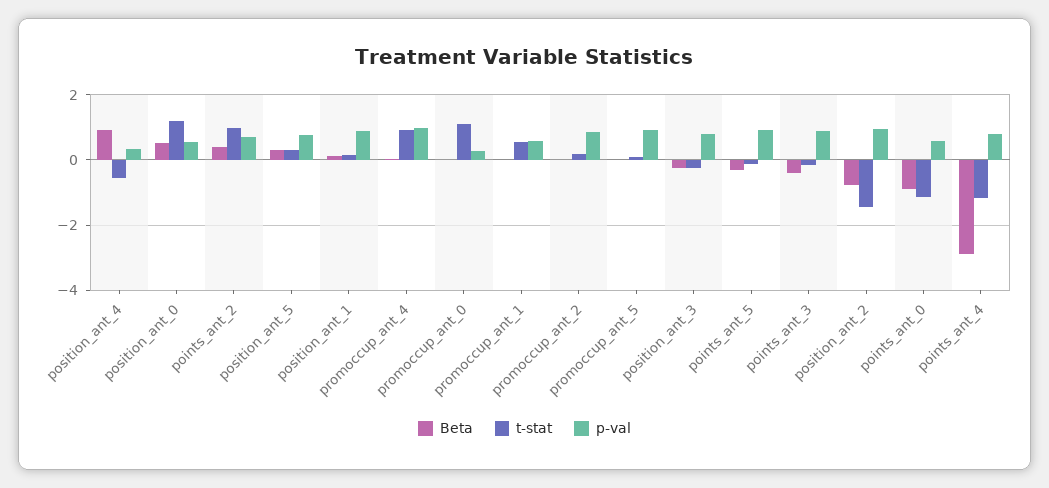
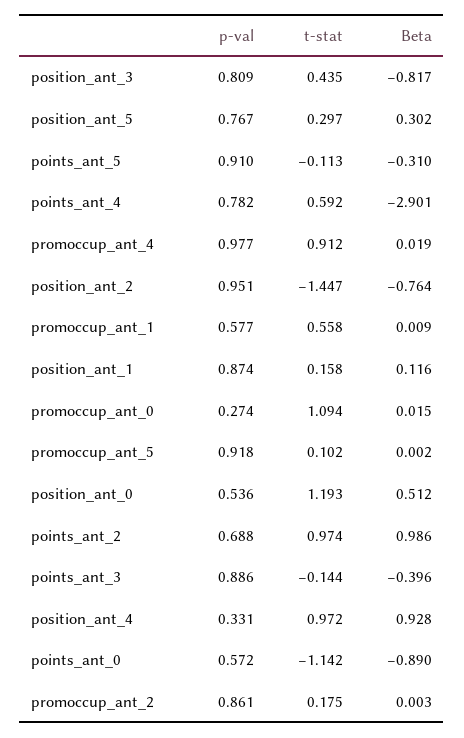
  {
    "Beta": {
      "position_ant_4": 0.928,
      "position_ant_0": 0.512,
-     "points_ant_2": 0.4,
+     "points_ant_2": 0.986,
      "position_ant_5": 0.302,
      "position_ant_1": 0.116,
      "promoccup_ant_4": 0.019,
      "promoccup_ant_0": 0.015,
      "promoccup_ant_1": 0.009,
      "promoccup_ant_2": 0.003,
      "promoccup_ant_5": 0.002,
-     "position_ant_3": -0.2,
+     "position_ant_3": -0.817,
      "points_ant_5": -0.31,
      "points_ant_3": -0.396,
      "position_ant_2": -0.764,
      "points_ant_0": -0.89,
      "points_ant_4": -2.901
    },
    "t-stat": {
-     "position_ant_4": -0.6,
+     "position_ant_4": 0.972,
      "position_ant_0": 1.193,
      "points_ant_2": 0.974,
      "position_ant_5": 0.297,
      "position_ant_1": 0.158,
      "promoccup_ant_4": 0.912,
      "promoccup_ant_0": 1.094,
      "promoccup_ant_1": 0.558,
      "promoccup_ant_2": 0.175,
      "promoccup_ant_5": 0.102,
-     "position_ant_3": -0.2,
+     "position_ant_3": 0.435,
      "points_ant_5": -0.113,
      "points_ant_3": -0.144,
      "position_ant_2": -1.447,
      "points_ant_0": -1.142,
-     "points_ant_4": -1.2
+     "points_ant_4": 0.592
    },
    "p-val": {
      "position_ant_4": 0.331,
      "position_ant_0": 0.536,
      "points_ant_2": 0.688,
      "position_ant_5": 0.767,
      "position_ant_1": 0.874,
      "promoccup_ant_4": 0.977,
      "promoccup_ant_0": 0.274,
      "promoccup_ant_1": 0.577,
      "promoccup_ant_2": 0.861,
      "promoccup_ant_5": 0.918,
      "position_ant_3": 0.809,
      "points_ant_5": 0.91,
      "points_ant_3": 0.886,
      "position_ant_2": 0.951,
      "points_ant_0": 0.572,
      "points_ant_4": 0.782
    }
  }

